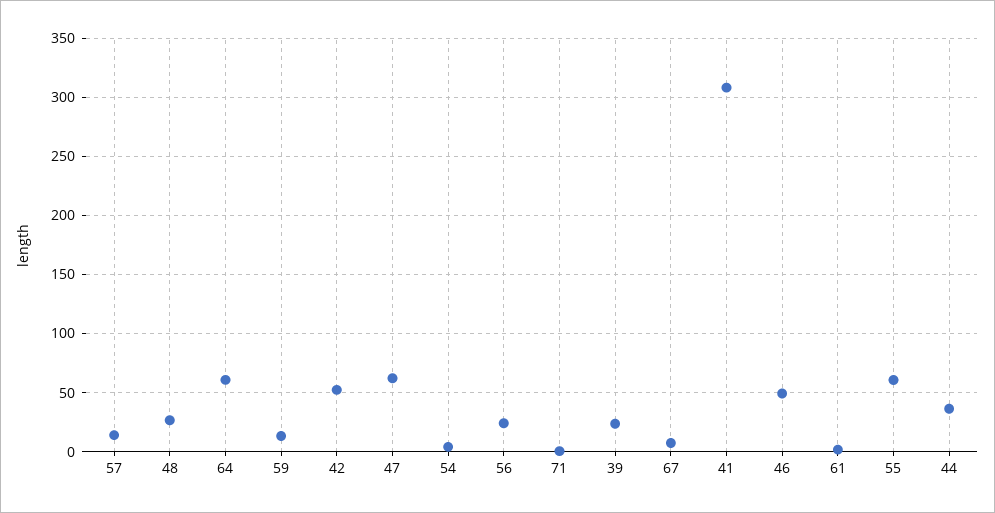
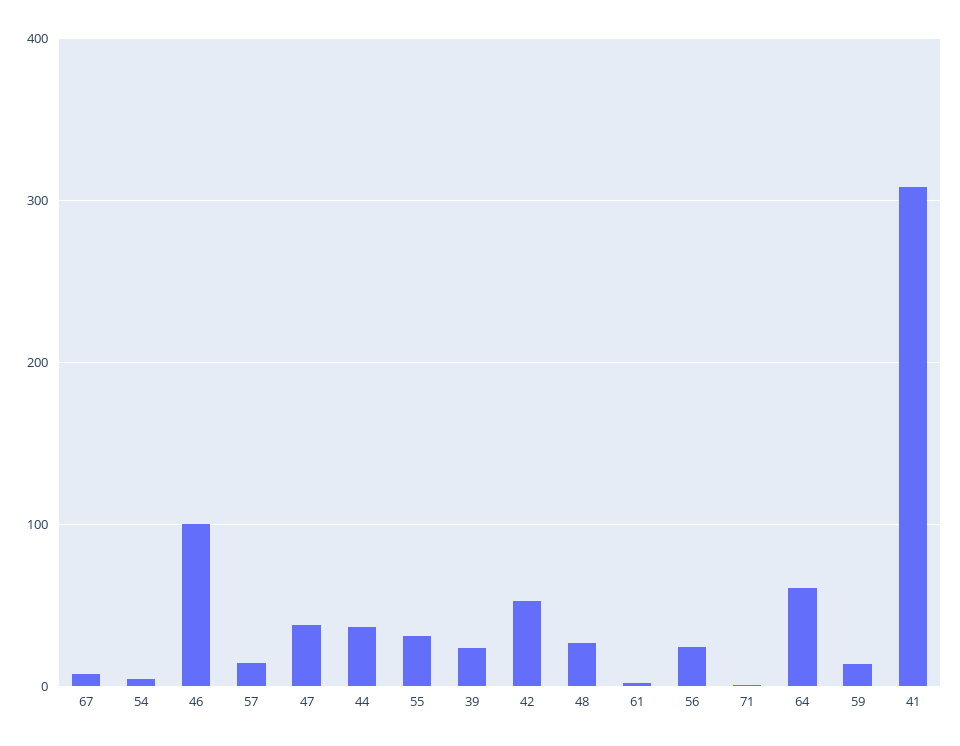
  {
    "57": 10,
    "48": 30,
    "64": 60,
    "59": 10,
    "42": 50,
-   "47": 60,
+   "47": 40,
    "54": 0,
    "56": 20,
    "71": 0,
    "39": 20,
    "67": 10,
    "41": 310,
-   "46": 50,
+   "46": 100,
    "61": 0,
-   "55": 60,
+   "55": 30,
    "44": 40
  }

